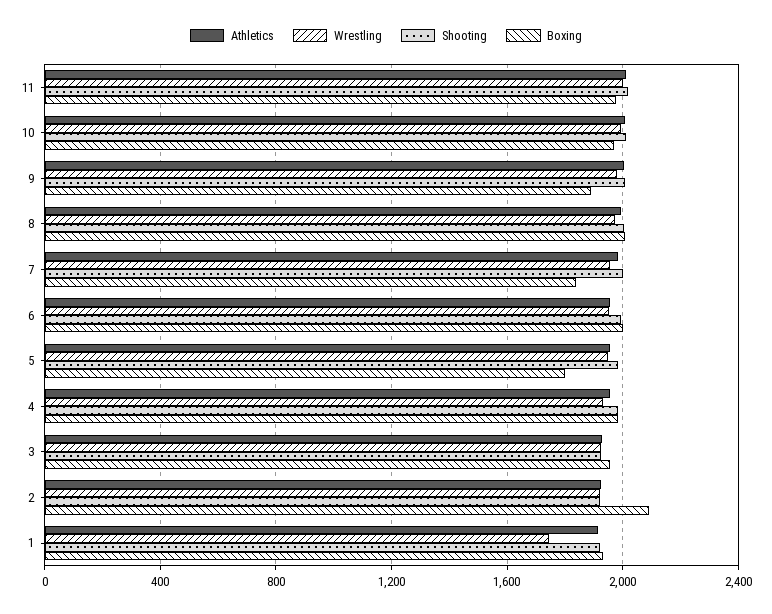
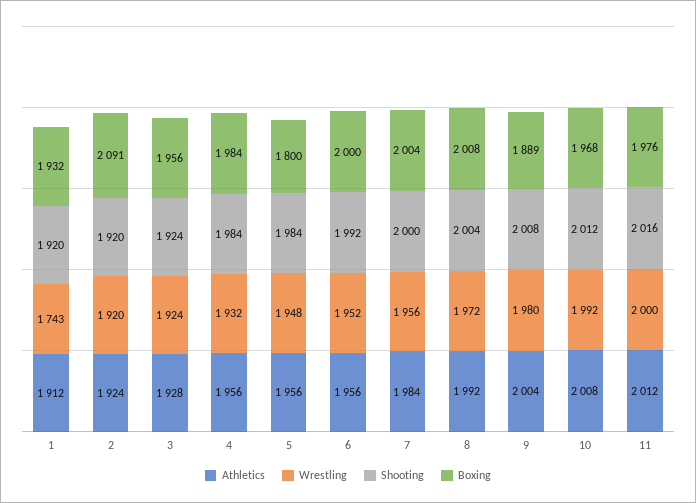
  {
    "Athletics": {
      "11": 2012,
      "10": 2008,
      "9": 2004,
      "8": 1992,
      "7": 1984,
      "6": 1956,
      "5": 1956,
      "4": 1956,
      "3": 1928,
      "2": 1924,
      "1": 1912
    },
    "Wrestling": {
      "11": 2000,
      "10": 1992,
      "9": 1980,
      "8": 1972,
      "7": 1956,
      "6": 1952,
      "5": 1948,
      "4": 1932,
      "3": 1924,
      "2": 1920,
      "1": 1743
    },
    "Shooting": {
      "11": 2016,
      "10": 2012,
      "9": 2008,
      "8": 2004,
      "7": 2000,
      "6": 1992,
      "5": 1984,
      "4": 1984,
      "3": 1924,
      "2": 1920,
      "1": 1920
    },
    "Boxing": {
      "11": 1976,
      "10": 1968,
      "9": 1889,
      "8": 2008,
-     "7": 1850,
+     "7": 2004,
      "6": 2000,
      "5": 1800,
      "4": 1984,
      "3": 1956,
      "2": 2091,
      "1": 1932
    }
  }

